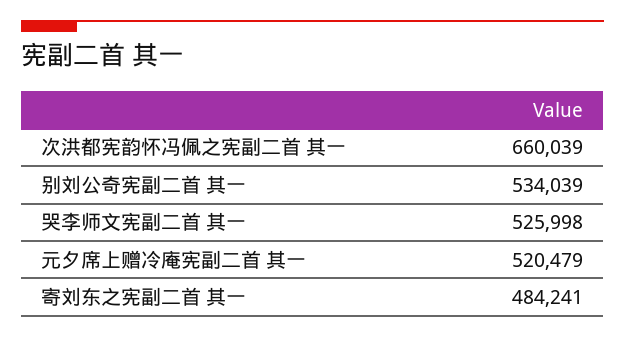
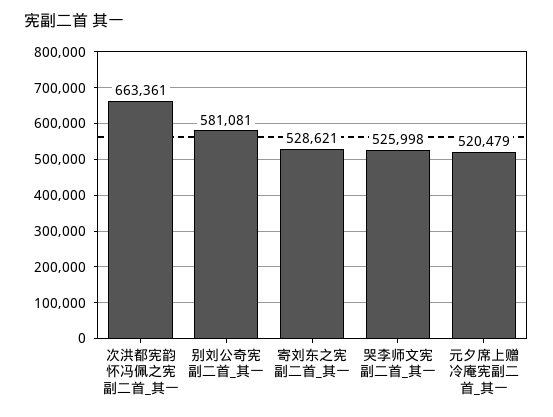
  {
-   "次洪都宪韵怀冯佩之宪副二首 其一": 660039,
+   "次洪都宪韵怀冯佩之宪副二首 其一": 663361,
-   "别刘公奇宪副二首 其一": 534039,
+   "别刘公奇宪副二首 其一": 581081,
    "哭李师文宪副二首 其一": 525998,
    "元夕席上赠冷庵宪副二首 其一": 520479,
-   "寄刘东之宪副二首 其一": 484241
+   "寄刘东之宪副二首 其一": 528621
  }

